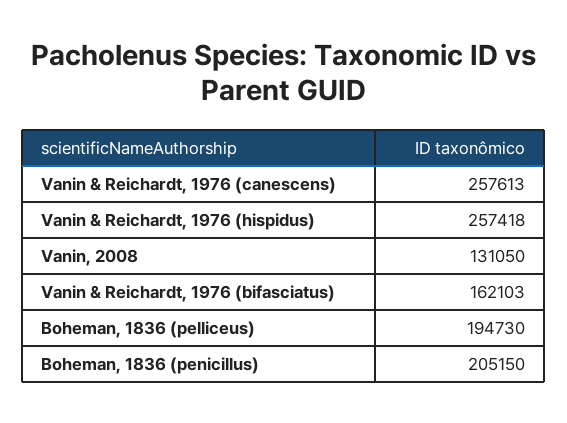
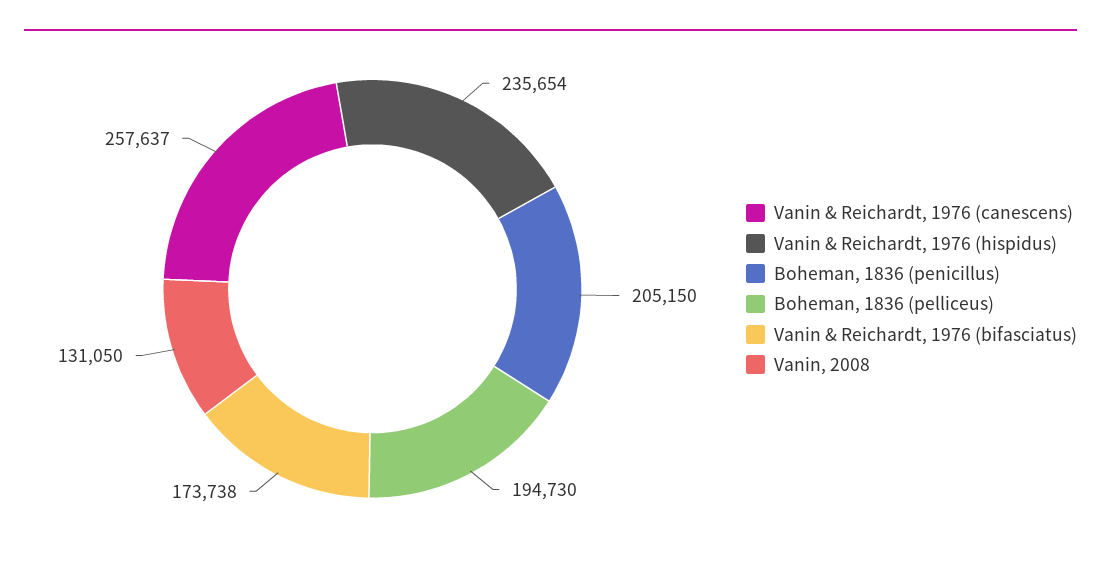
  {
-   "Vanin & Reichardt, 1976 (canescens)": 257613,
+   "Vanin & Reichardt, 1976 (canescens)": 257637,
-   "Vanin & Reichardt, 1976 (hispidus)": 257418,
+   "Vanin & Reichardt, 1976 (hispidus)": 235654,
    "Vanin, 2008": 131050,
-   "Vanin & Reichardt, 1976 (bifasciatus)": 162103,
+   "Vanin & Reichardt, 1976 (bifasciatus)": 173738,
    "Boheman, 1836 (pelliceus)": 194730,
    "Boheman, 1836 (penicillus)": 205150
  }

